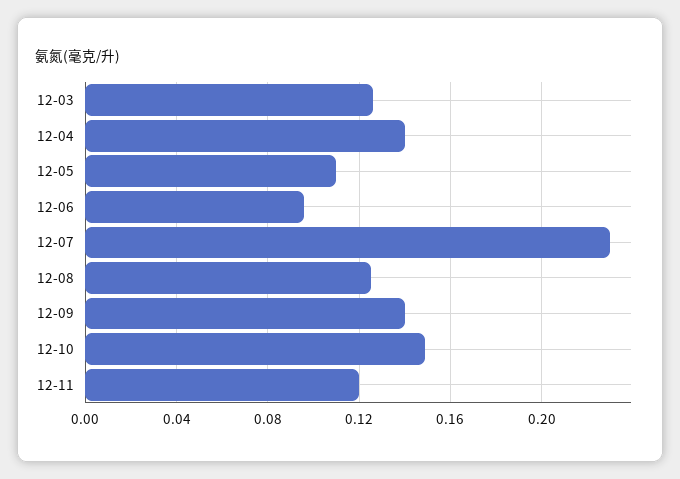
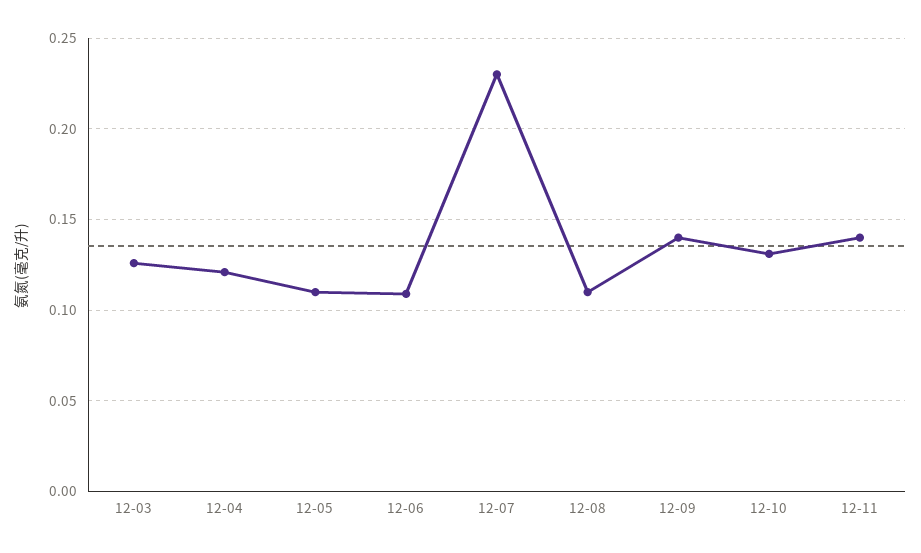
  {
    "12-03": 0.125,
-   "12-04": 0.14,
+   "12-04": 0.12,
    "12-05": 0.11,
-   "12-06": 0.095,
+   "12-06": 0.11,
    "12-07": 0.23,
-   "12-08": 0.125,
+   "12-08": 0.11,
    "12-09": 0.14,
-   "12-10": 0.15,
+   "12-10": 0.13,
-   "12-11": 0.12
+   "12-11": 0.14
  }

